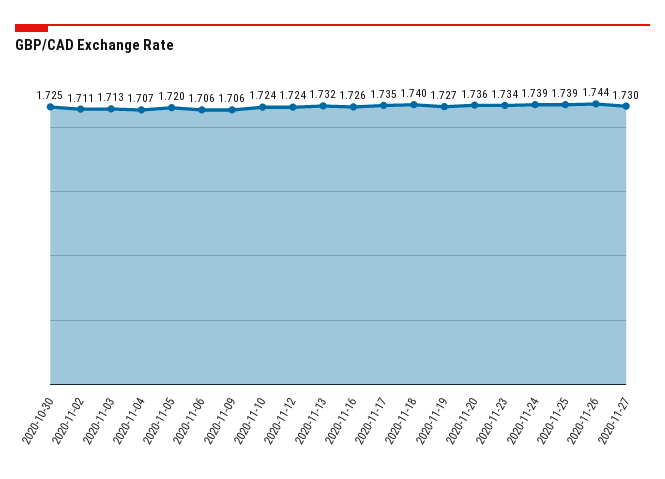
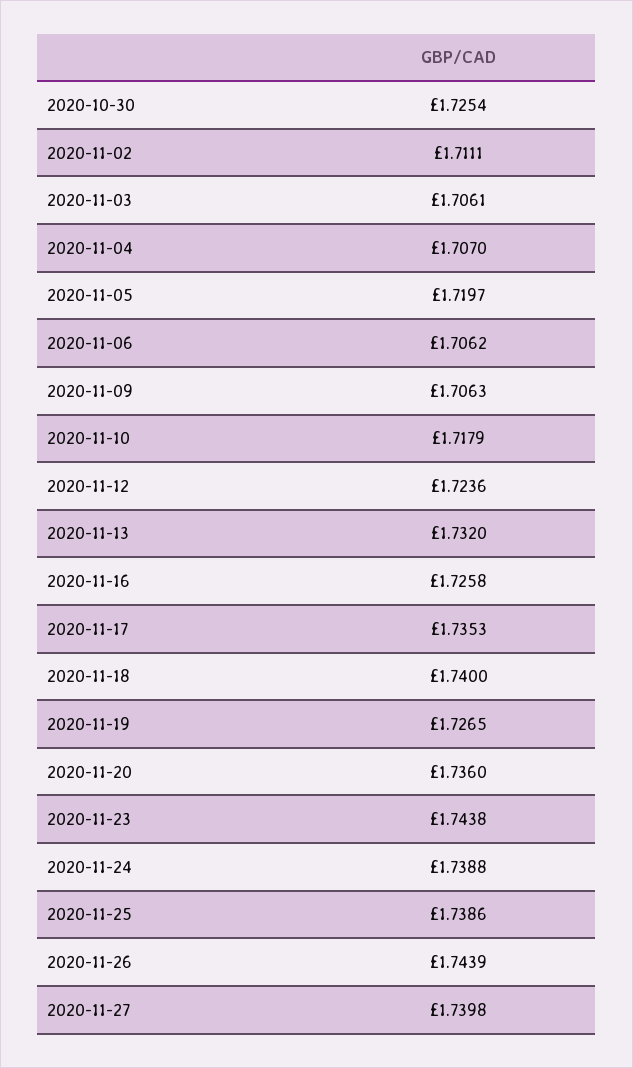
  {
    "2020-10-30": 1.7254,
    "2020-11-02": 1.7111,
-   "2020-11-03": 1.713,
+   "2020-11-03": 1.7061,
    "2020-11-04": 1.707,
    "2020-11-05": 1.7197,
    "2020-11-06": 1.7062,
    "2020-11-09": 1.7063,
-   "2020-11-10": 1.724,
+   "2020-11-10": 1.7179,
    "2020-11-12": 1.7236,
    "2020-11-13": 1.732,
    "2020-11-16": 1.7258,
    "2020-11-17": 1.7353,
    "2020-11-18": 1.74,
    "2020-11-19": 1.7265,
    "2020-11-20": 1.736,
-   "2020-11-23": 1.734,
+   "2020-11-23": 1.7438,
    "2020-11-24": 1.7388,
    "2020-11-25": 1.7386,
    "2020-11-26": 1.7439,
-   "2020-11-27": 1.73
+   "2020-11-27": 1.7398
  }

